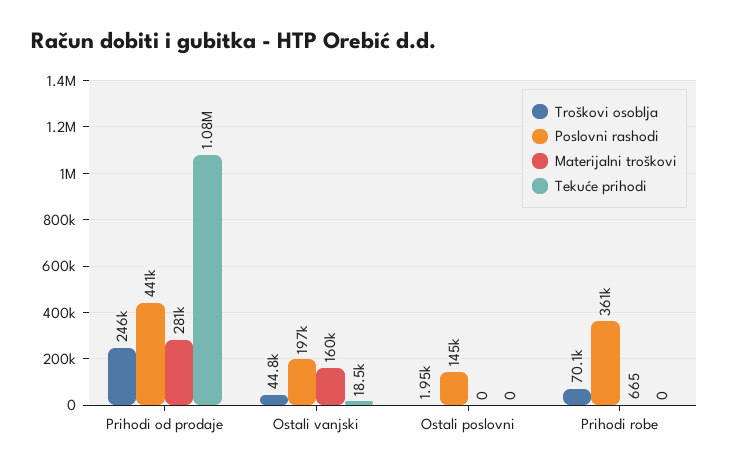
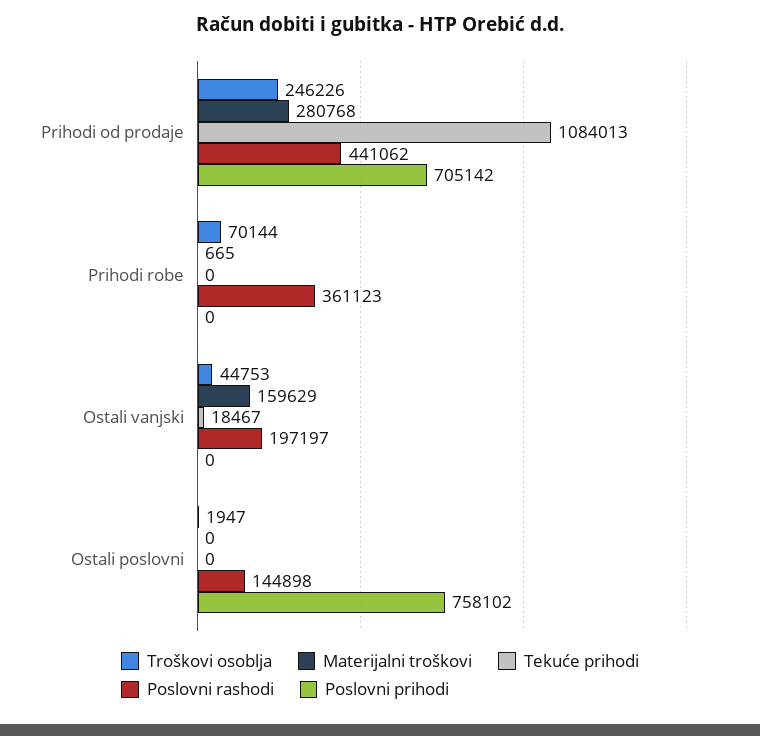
  {
    "Troškovi osoblja": {
      "Prihodi od prodaje": 246226,
      "Ostali vanjski": 44753,
      "Ostali poslovni": 1947,
      "Prihodi robe": 70144
    },
    "Poslovni rashodi": {
      "Prihodi od prodaje": 441062,
      "Ostali vanjski": 197197,
      "Ostali poslovni": 144898,
      "Prihodi robe": 361123
    },
    "Materijalni troškovi": {
      "Prihodi od prodaje": 280768,
      "Ostali vanjski": 159629,
      "Ostali poslovni": 0,
      "Prihodi robe": 665
    },
    "Tekuće prihodi": {
      "Prihodi od prodaje": 1084013,
      "Ostali vanjski": 18467,
      "Ostali poslovni": 0,
      "Prihodi robe": 0
-   }
+   },
+   "Poslovni prihodi": {
+     "Prihodi od prodaje": 705142,
+     "Prihodi robe": 0,
+     "Ostali vanjski": 0,
+     "Ostali poslovni": 758102
+   }
  }

